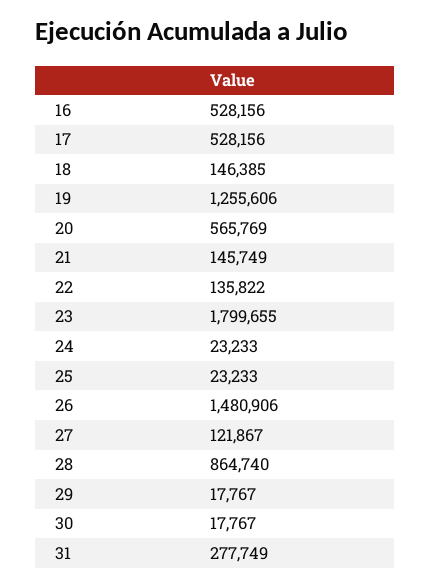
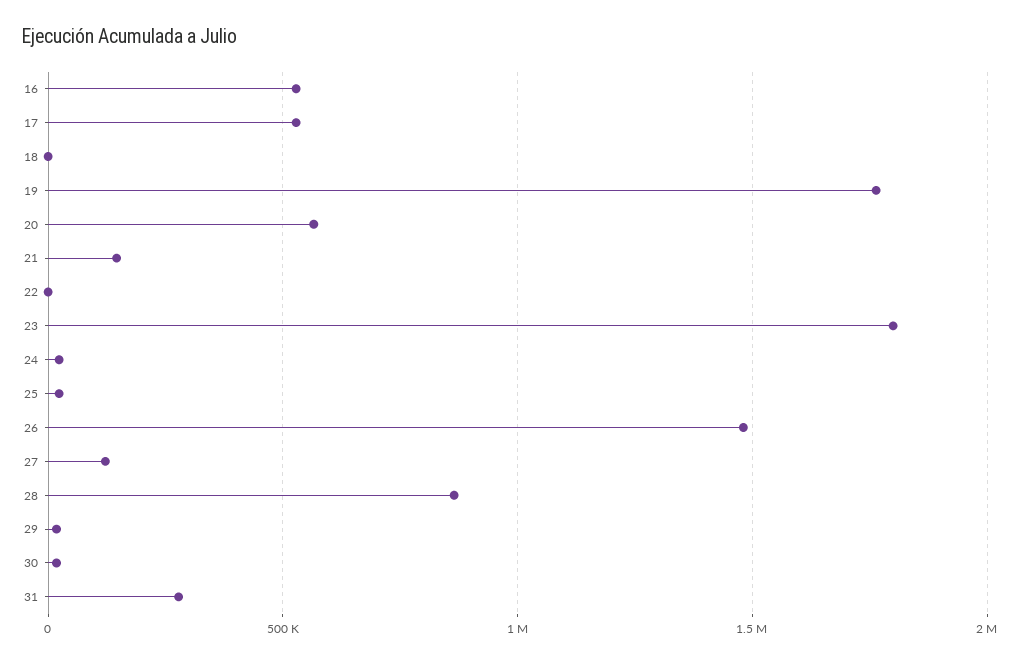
  {
    "16": 528156,
    "17": 528156,
-   "18": 146385,
+   "18": 0,
-   "19": 1255606,
+   "19": 1750000,
    "20": 565769,
    "21": 145749,
-   "22": 135822,
+   "22": 0,
    "23": 1799655,
    "24": 23233,
    "25": 23233,
    "26": 1480906,
    "27": 121867,
    "28": 864740,
    "29": 17767,
    "30": 17767,
    "31": 277749
  }

